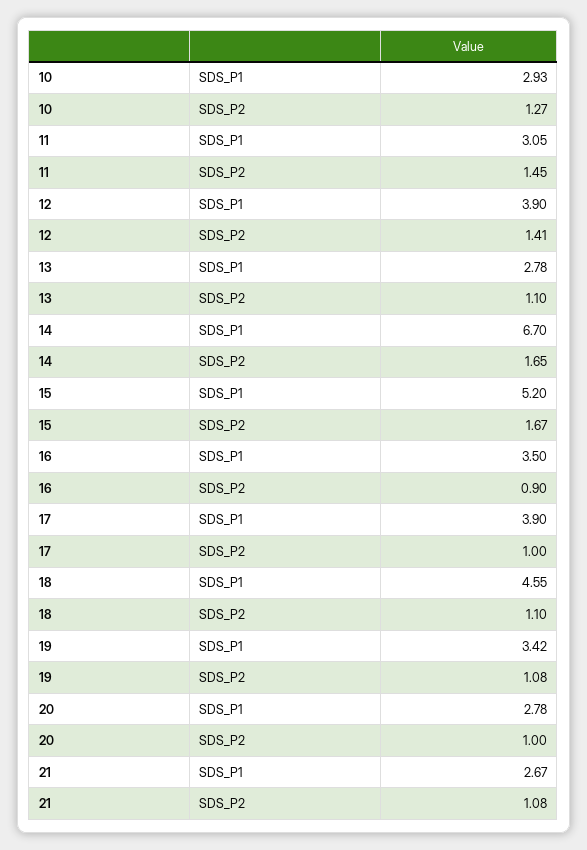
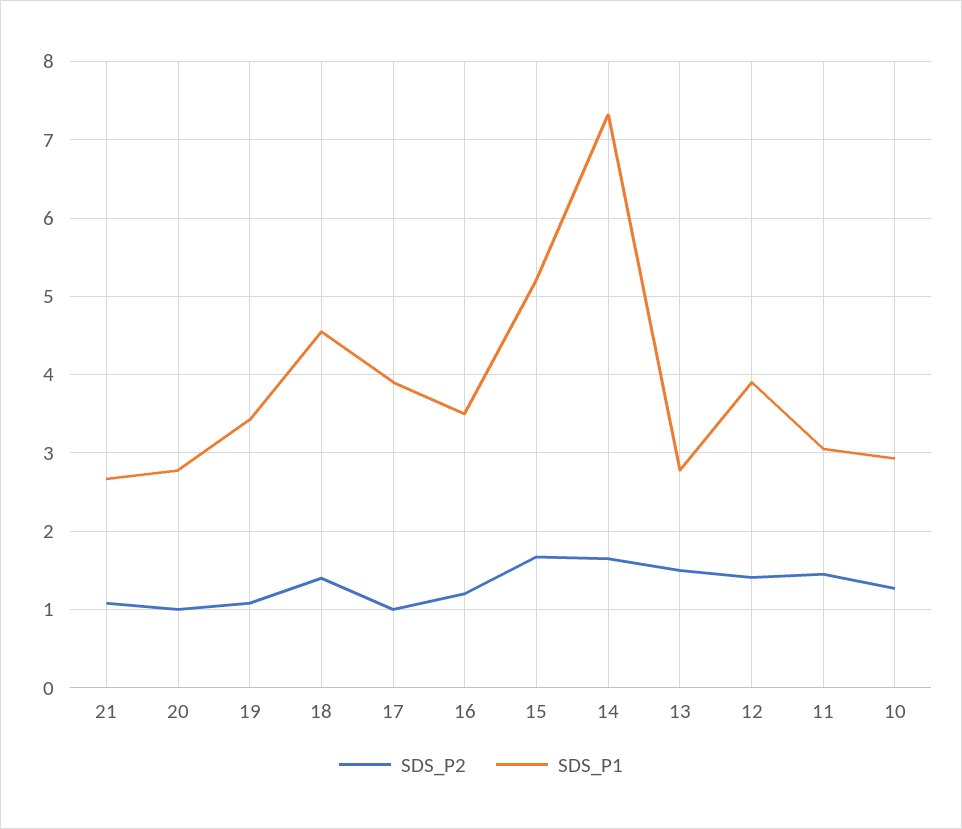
  {
    "SDS_P1": {
      "10": 2.93,
      "11": 3.05,
      "12": 3.9,
      "13": 2.78,
-     "14": 6.7,
+     "14": 7.3,
      "15": 5.2,
      "16": 3.5,
      "17": 3.9,
      "18": 4.55,
      "19": 3.42,
      "20": 2.78,
      "21": 2.67
    },
    "SDS_P2": {
      "10": 1.27,
      "11": 1.45,
      "12": 1.41,
-     "13": 1.1,
+     "13": 1.5,
      "14": 1.65,
      "15": 1.67,
-     "16": 0.9,
+     "16": 1.2,
      "17": 1,
-     "18": 1.1,
+     "18": 1.4,
      "19": 1.08,
      "20": 1,
      "21": 1.08
    }
  }

